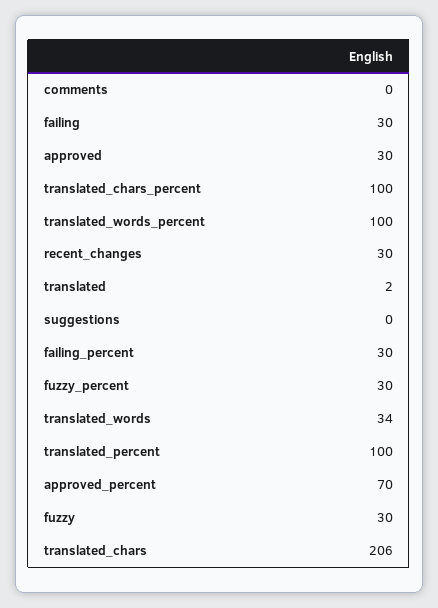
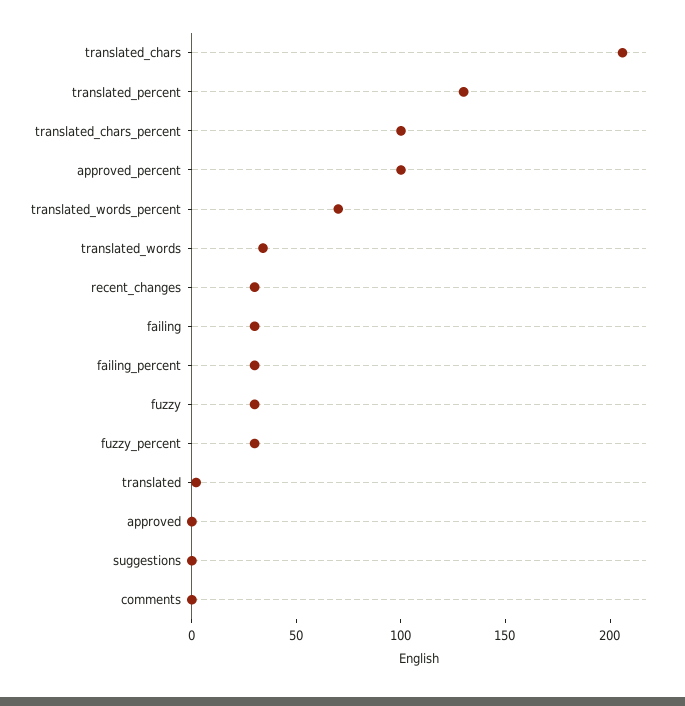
  {
    "comments": 0,
    "failing": 30,
-   "approved": 30,
+   "approved": 0,
    "translated_chars_percent": 100,
-   "translated_words_percent": 100,
+   "translated_words_percent": 70,
    "recent_changes": 30,
    "translated": 2,
    "suggestions": 0,
    "failing_percent": 30,
    "fuzzy_percent": 30,
    "translated_words": 34,
-   "translated_percent": 100,
+   "translated_percent": 130,
-   "approved_percent": 70,
+   "approved_percent": 100,
    "fuzzy": 30,
    "translated_chars": 206
  }

